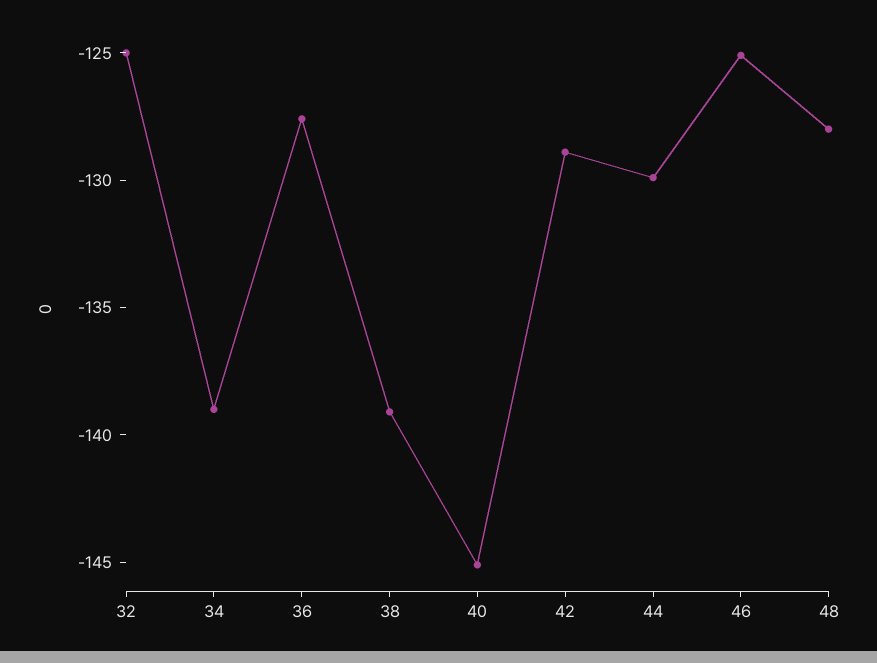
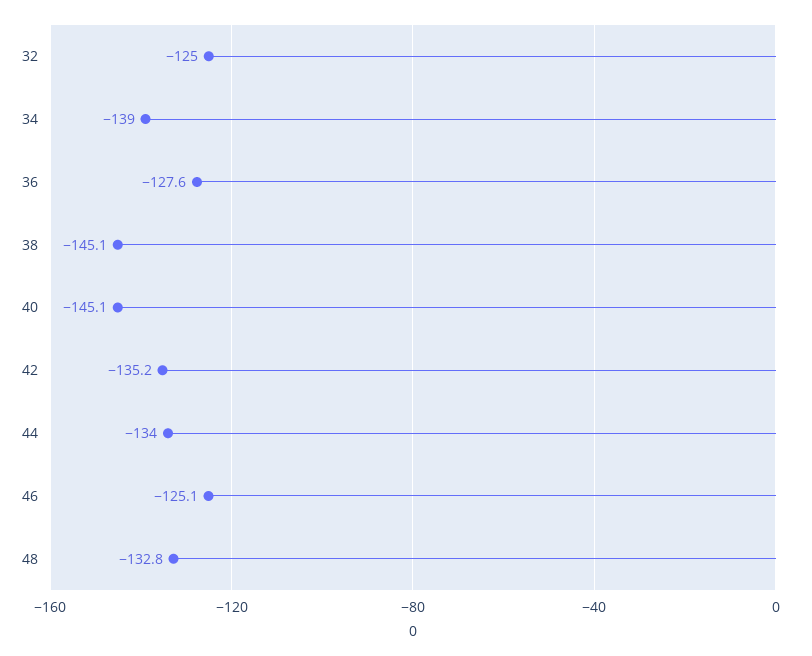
  {
    "32": -125,
    "34": -139,
    "36": -127.6,
-   "38": -139,
+   "38": -145.1,
    "40": -145.1,
-   "42": -129,
+   "42": -135.2,
-   "44": -130,
+   "44": -134,
    "46": -125.1,
-   "48": -128
+   "48": -132.8
  }

